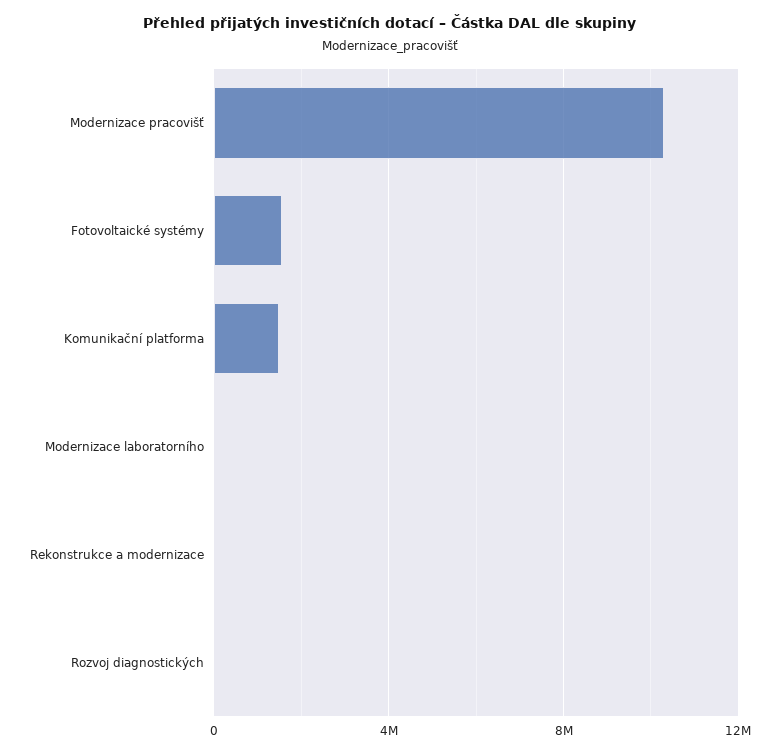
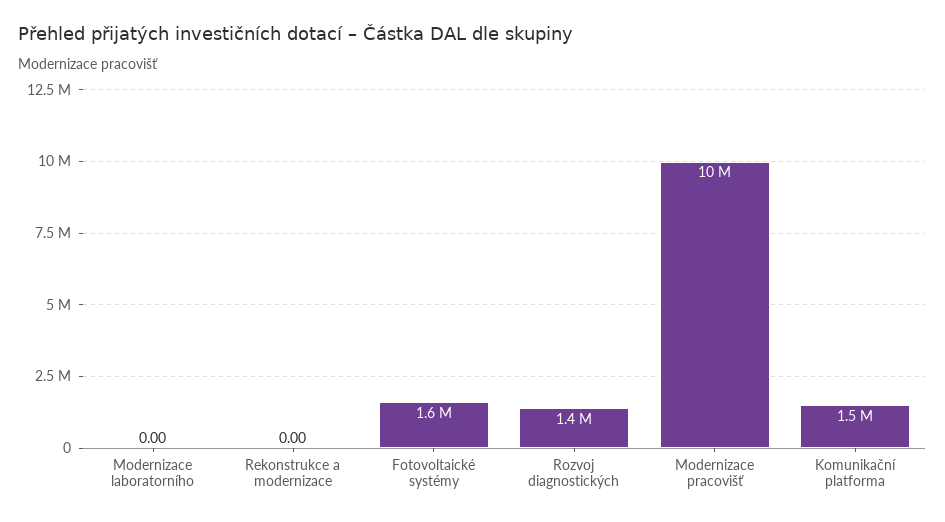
  {
    "Modernizace pracovišť": 10000000,
    "Fotovoltaické systémy": 1600000,
    "Komunikační platforma": 1500000,
    "Modernizace laboratorního": 0,
    "Rekonstrukce a modernizace": 0,
-   "Rozvoj diagnostických": 0
+   "Rozvoj diagnostických": 1400000
  }

